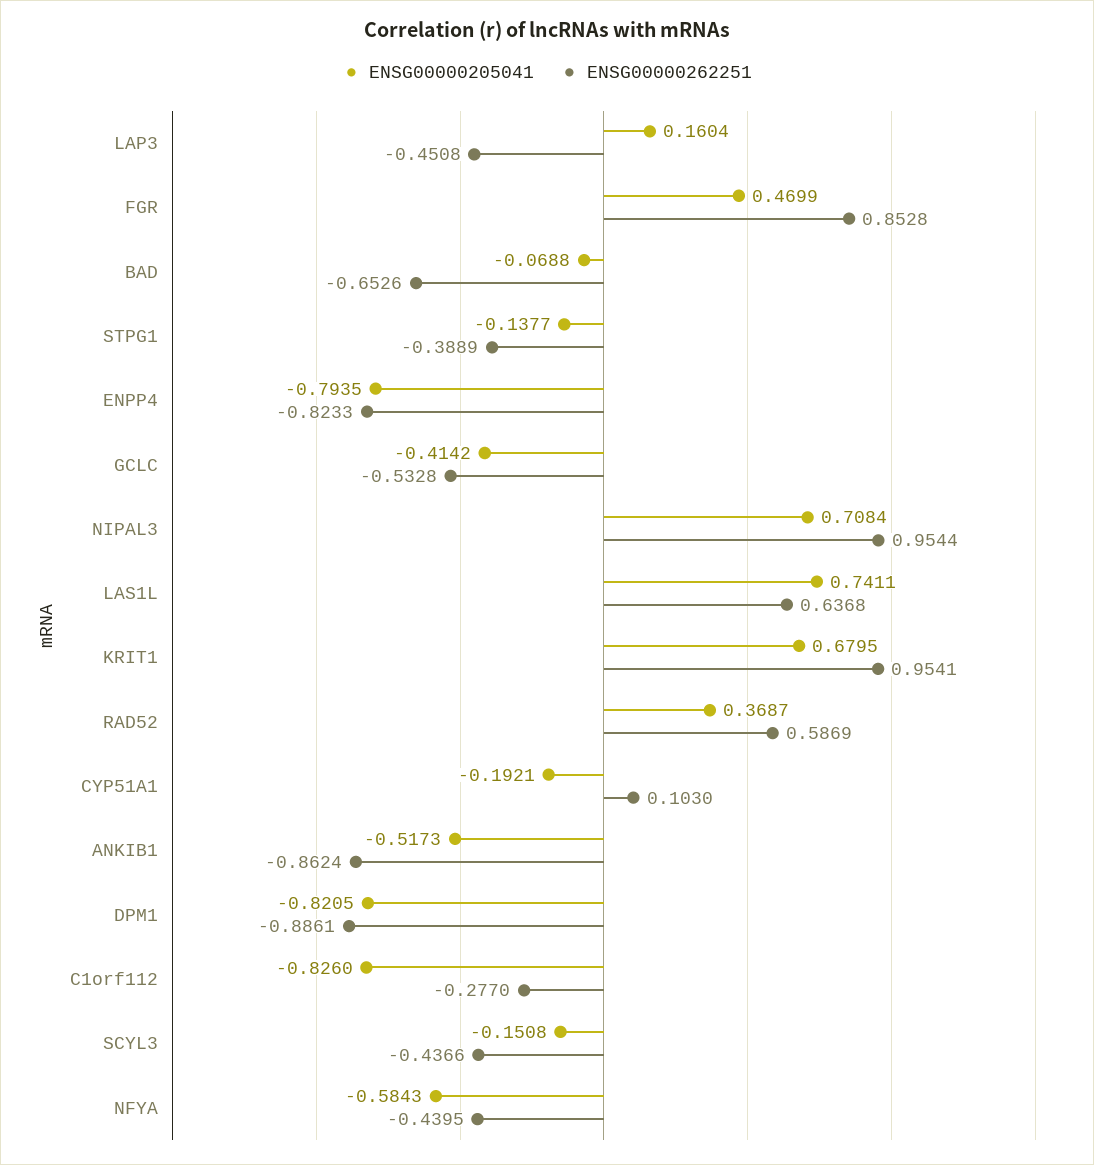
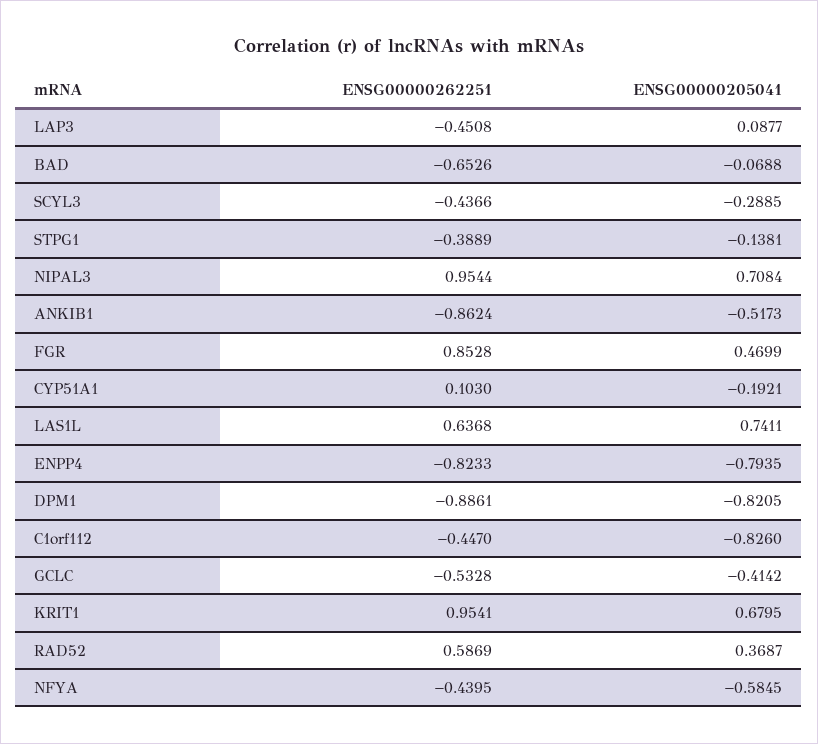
  {
    "ENSG00000205041": {
-     "LAP3": 0.1604,
+     "LAP3": 0.0877,
      "FGR": 0.4699,
      "BAD": -0.0688,
-     "STPG1": -0.1377,
+     "STPG1": -0.1381,
      "ENPP4": -0.7935,
      "GCLC": -0.4142,
      "NIPAL3": 0.7084,
      "LAS1L": 0.7411,
      "KRIT1": 0.6795,
      "RAD52": 0.3687,
      "CYP51A1": -0.1921,
      "ANKIB1": -0.5173,
      "DPM1": -0.8205,
      "C1orf112": -0.826,
-     "SCYL3": -0.1508,
+     "SCYL3": -0.2885,
-     "NFYA": -0.5843
+     "NFYA": -0.5845
    },
    "ENSG00000262251": {
      "LAP3": -0.4508,
      "FGR": 0.8528,
      "BAD": -0.6526,
      "STPG1": -0.3889,
      "ENPP4": -0.8233,
      "GCLC": -0.5328,
      "NIPAL3": 0.9544,
      "LAS1L": 0.6368,
      "KRIT1": 0.9541,
      "RAD52": 0.5869,
      "CYP51A1": 0.103,
      "ANKIB1": -0.8624,
      "DPM1": -0.8861,
-     "C1orf112": -0.277,
+     "C1orf112": -0.447,
      "SCYL3": -0.4366,
      "NFYA": -0.4395
    }
  }

